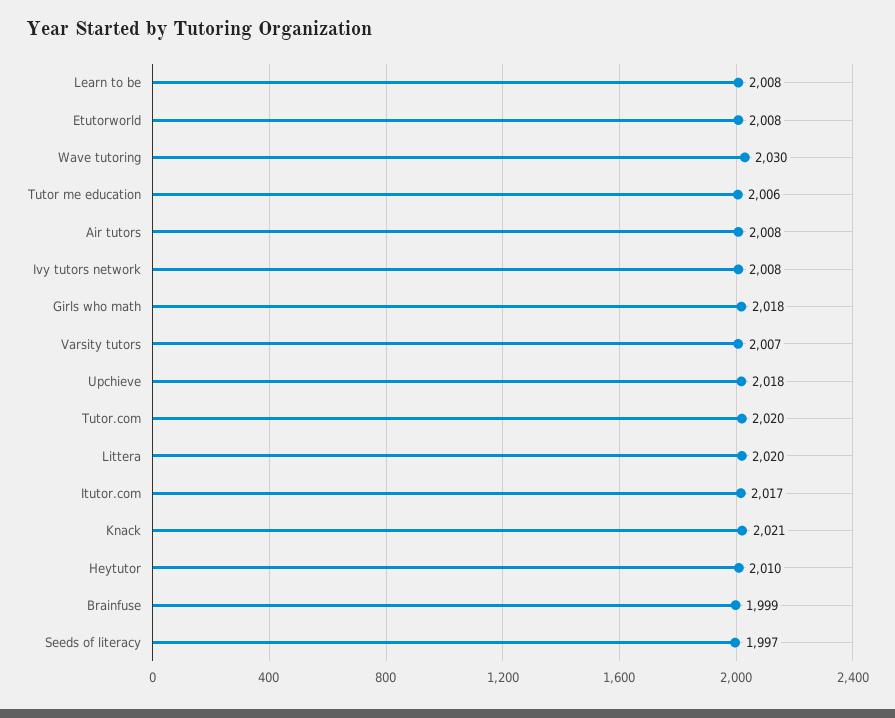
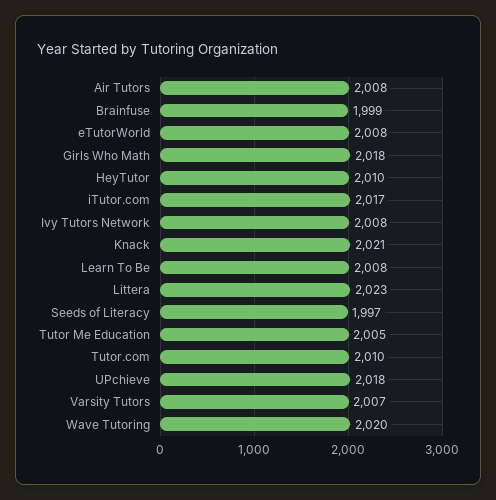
  {
    "Learn to be": 2008,
    "Etutorworld": 2008,
-   "Wave tutoring": 2030,
+   "Wave tutoring": 2020,
-   "Tutor me education": 2006,
+   "Tutor me education": 2005,
    "Air tutors": 2008,
    "Ivy tutors network": 2008,
    "Girls who math": 2018,
    "Varsity tutors": 2007,
    "Upchieve": 2018,
-   "Tutor.com": 2020,
+   "Tutor.com": 2010,
-   "Littera": 2020,
+   "Littera": 2023,
    "Itutor.com": 2017,
    "Knack": 2021,
    "Heytutor": 2010,
    "Brainfuse": 1999,
    "Seeds of literacy": 1997
  }

